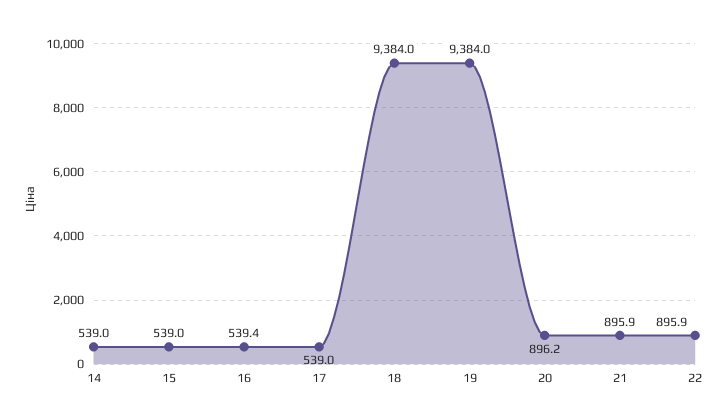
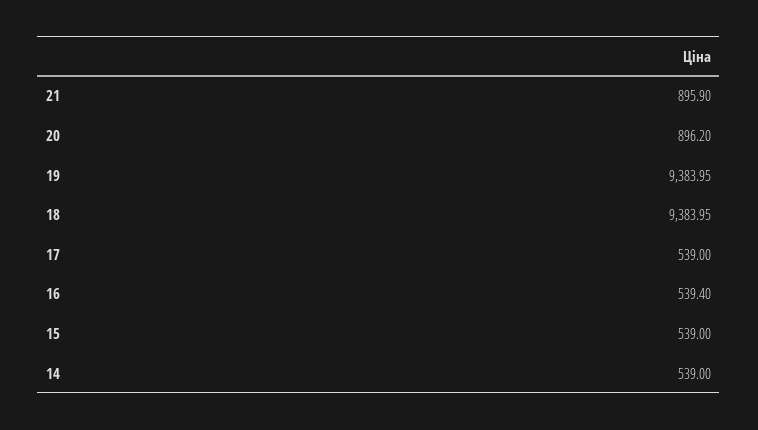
  {
    "14": 539,
    "15": 539,
    "16": 539.4,
    "17": 539,
    "18": 9383.95,
    "19": 9383.95,
    "20": 896.2,
-   "21": 895.9,
+   "21": 895.9
-   "22": 895.9
  }

